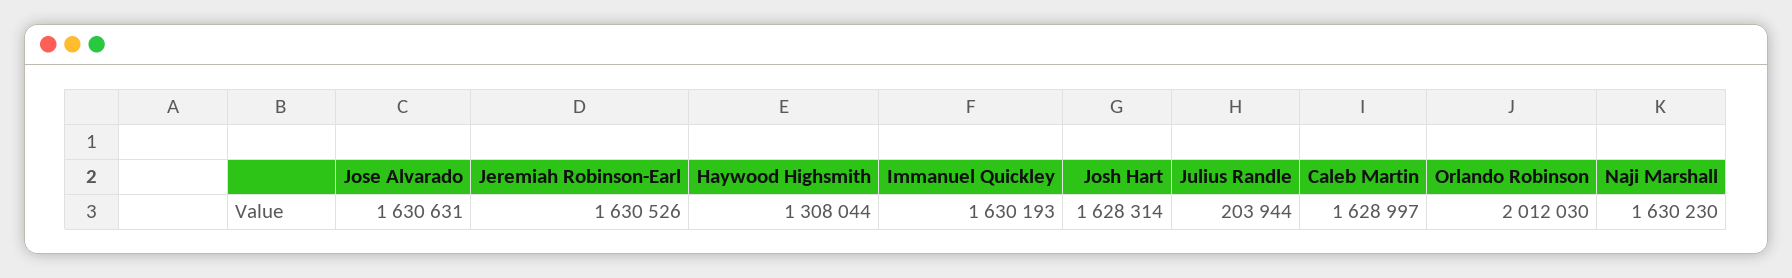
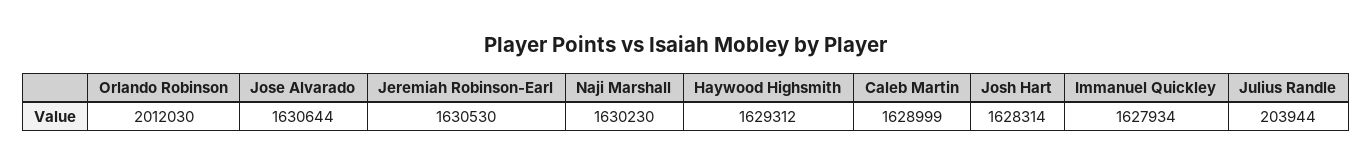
  {
-   "Jose Alvarado": 1630631,
+   "Jose Alvarado": 1630644,
-   "Jeremiah Robinson-Earl": 1630526,
+   "Jeremiah Robinson-Earl": 1630530,
-   "Haywood Highsmith": 1308044,
+   "Haywood Highsmith": 1629312,
-   "Immanuel Quickley": 1630193,
+   "Immanuel Quickley": 1627934,
    "Josh Hart": 1628314,
    "Julius Randle": 203944,
-   "Caleb Martin": 1628997,
+   "Caleb Martin": 1628999,
    "Orlando Robinson": 2012030,
    "Naji Marshall": 1630230
  }

